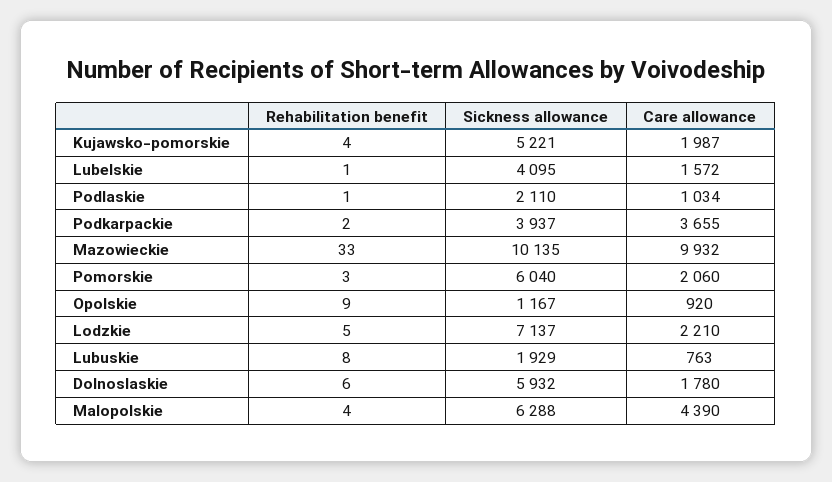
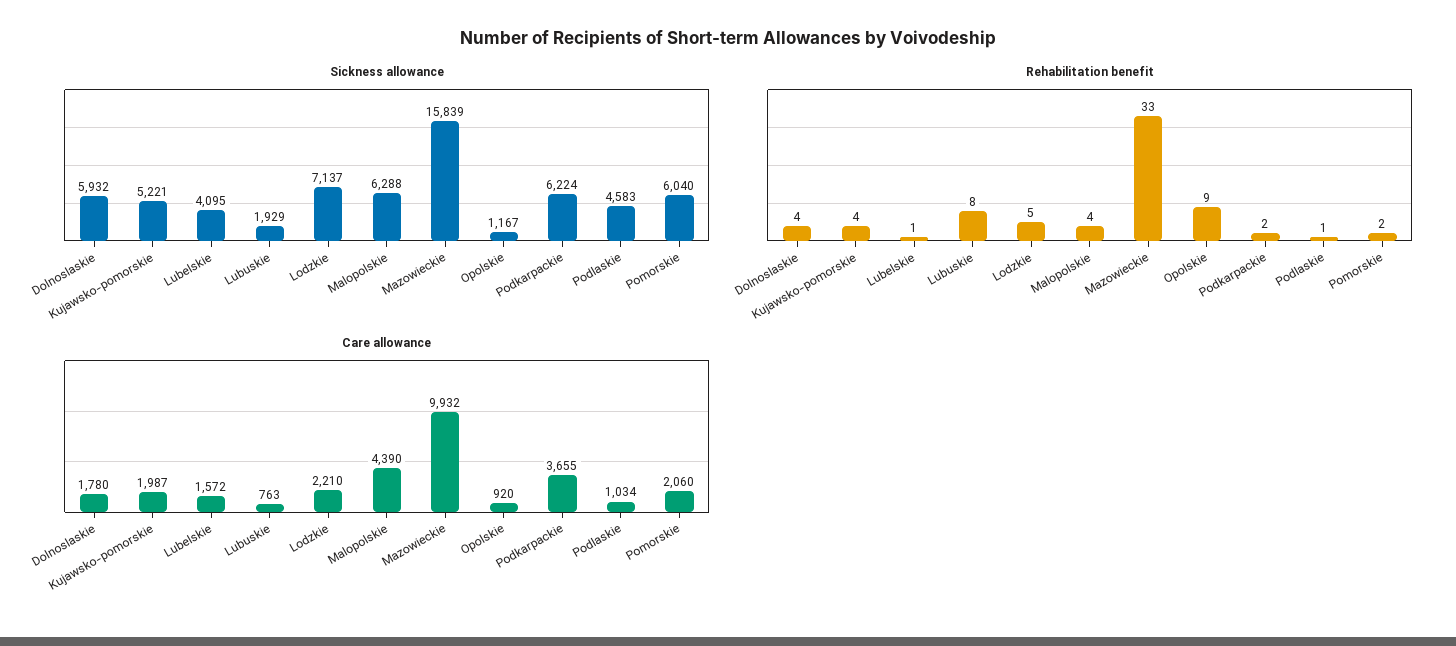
  {
    "Rehabilitation benefit": {
      "Kujawsko-pomorskie": 4,
      "Lubelskie": 1,
      "Podlaskie": 1,
      "Podkarpackie": 2,
      "Mazowieckie": 33,
-     "Pomorskie": 3,
+     "Pomorskie": 2,
      "Opolskie": 9,
      "Lodzkie": 5,
      "Lubuskie": 8,
-     "Dolnoslaskie": 6,
+     "Dolnoslaskie": 4,
      "Malopolskie": 4
    },
    "Sickness allowance": {
      "Kujawsko-pomorskie": 5221,
      "Lubelskie": 4095,
-     "Podlaskie": 2110,
+     "Podlaskie": 4583,
-     "Podkarpackie": 3937,
+     "Podkarpackie": 6224,
-     "Mazowieckie": 10135,
+     "Mazowieckie": 15839,
      "Pomorskie": 6040,
      "Opolskie": 1167,
      "Lodzkie": 7137,
      "Lubuskie": 1929,
      "Dolnoslaskie": 5932,
      "Malopolskie": 6288
    },
    "Care allowance": {
      "Kujawsko-pomorskie": 1987,
      "Lubelskie": 1572,
      "Podlaskie": 1034,
      "Podkarpackie": 3655,
      "Mazowieckie": 9932,
      "Pomorskie": 2060,
      "Opolskie": 920,
      "Lodzkie": 2210,
      "Lubuskie": 763,
      "Dolnoslaskie": 1780,
      "Malopolskie": 4390
    }
  }

